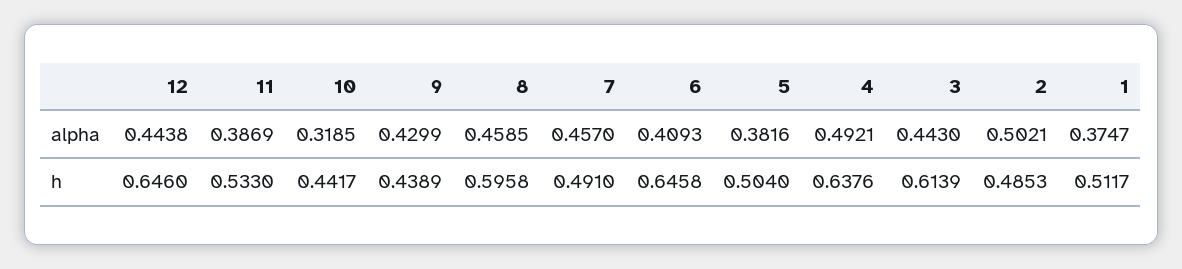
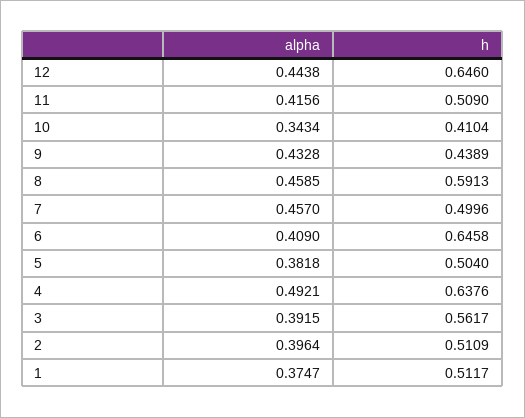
  {
    "12": {
      "alpha": 0.4438,
      "h": 0.646
    },
    "11": {
-     "alpha": 0.3869,
+     "alpha": 0.4156,
-     "h": 0.533
+     "h": 0.509
    },
    "10": {
-     "alpha": 0.3185,
+     "alpha": 0.3434,
-     "h": 0.4417
+     "h": 0.4104
    },
    "9": {
-     "alpha": 0.4299,
+     "alpha": 0.4328,
      "h": 0.4389
    },
    "8": {
      "alpha": 0.4585,
-     "h": 0.5958
+     "h": 0.5913
    },
    "7": {
      "alpha": 0.457,
-     "h": 0.491
+     "h": 0.4996
    },
    "6": {
-     "alpha": 0.4093,
+     "alpha": 0.409,
      "h": 0.6458
    },
    "5": {
-     "alpha": 0.3816,
+     "alpha": 0.3818,
      "h": 0.504
    },
    "4": {
      "alpha": 0.4921,
      "h": 0.6376
    },
    "3": {
-     "alpha": 0.443,
+     "alpha": 0.3915,
-     "h": 0.6139
+     "h": 0.5617
    },
    "2": {
-     "alpha": 0.5021,
+     "alpha": 0.3964,
-     "h": 0.4853
+     "h": 0.5109
    },
    "1": {
      "alpha": 0.3747,
      "h": 0.5117
    }
  }

